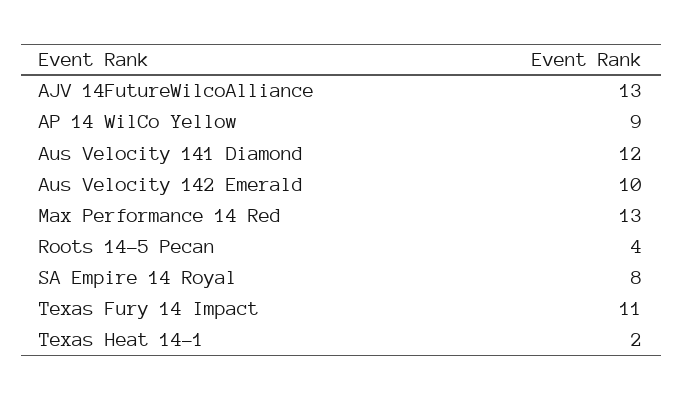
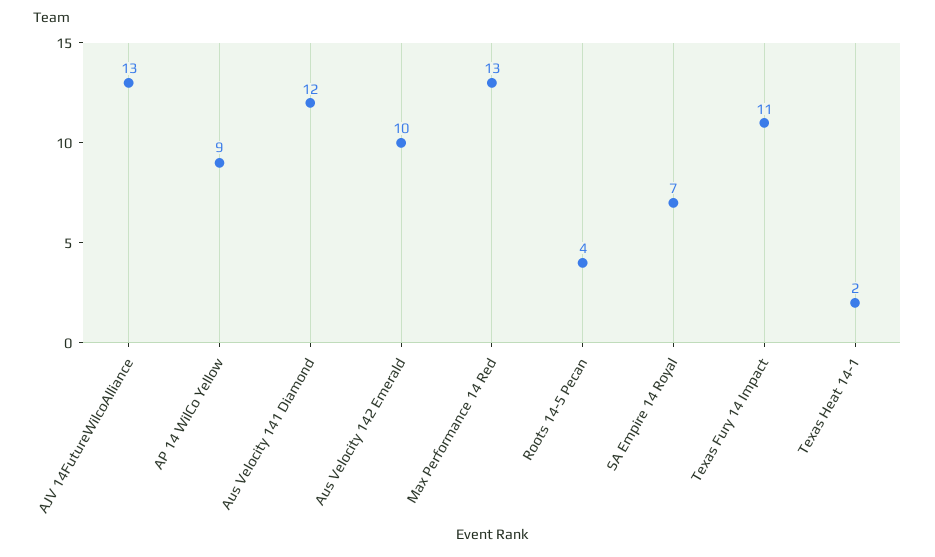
  {
    "AJV 14FutureWilcoAlliance": 13,
    "AP 14 WilCo Yellow": 9,
    "Aus Velocity 141 Diamond": 12,
    "Aus Velocity 142 Emerald": 10,
    "Max Performance 14 Red": 13,
    "Roots 14-5 Pecan": 4,
-   "SA Empire 14 Royal": 8,
+   "SA Empire 14 Royal": 7,
    "Texas Fury 14 Impact": 11,
    "Texas Heat 14-1": 2
  }

